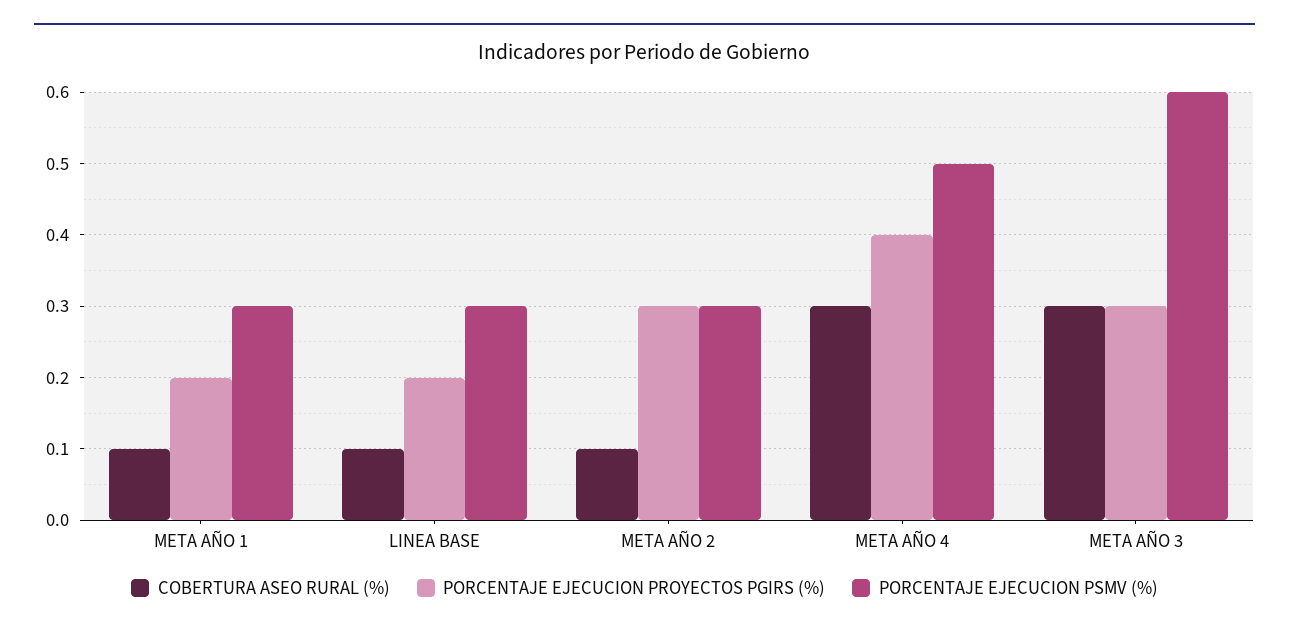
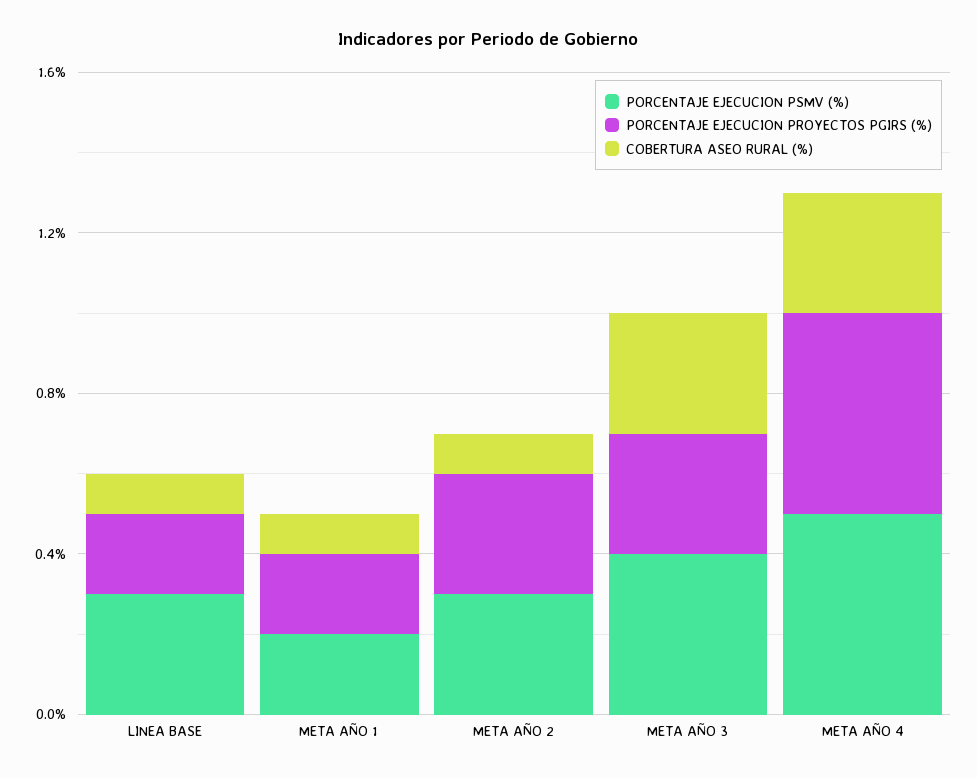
  {
    "COBERTURA ASEO RURAL (%)": {
      "META AÑO 1": 0.1,
      "LINEA BASE": 0.1,
      "META AÑO 2": 0.1,
      "META AÑO 4": 0.3,
      "META AÑO 3": 0.3
    },
    "PORCENTAJE EJECUCION PROYECTOS PGIRS (%)": {
      "META AÑO 1": 0.2,
      "LINEA BASE": 0.2,
      "META AÑO 2": 0.3,
-     "META AÑO 4": 0.4,
+     "META AÑO 4": 0.5,
      "META AÑO 3": 0.3
    },
    "PORCENTAJE EJECUCION PSMV (%)": {
-     "META AÑO 1": 0.3,
+     "META AÑO 1": 0.2,
      "LINEA BASE": 0.3,
      "META AÑO 2": 0.3,
      "META AÑO 4": 0.5,
-     "META AÑO 3": 0.6
+     "META AÑO 3": 0.4
    }
  }

